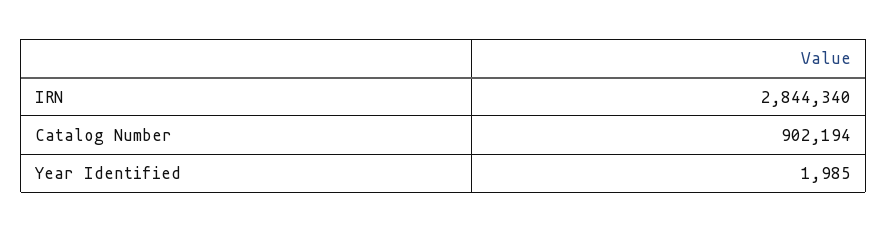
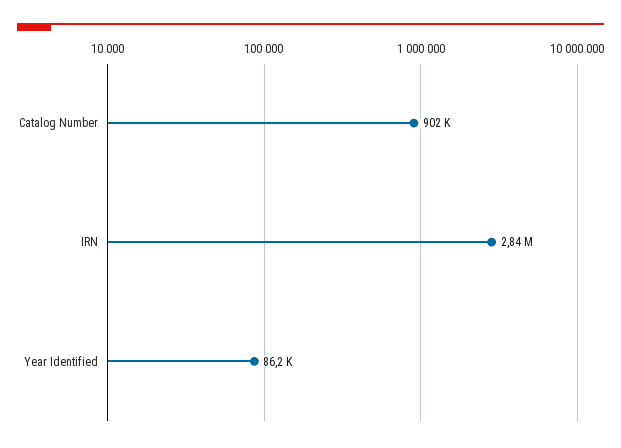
  {
    "IRN": 2844340,
    "Catalog Number": 902194,
-   "Year Identified": 1985
+   "Year Identified": 86200
  }

